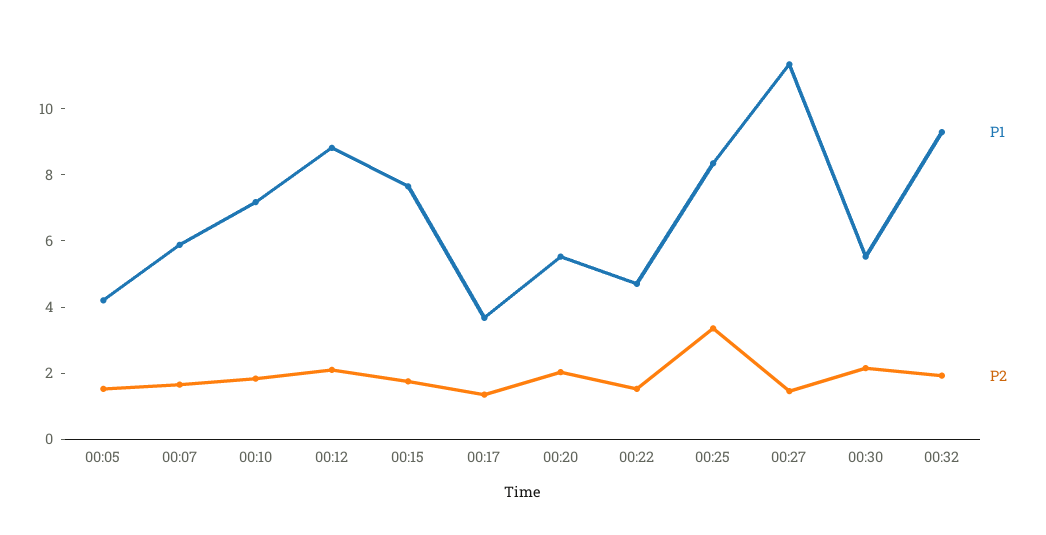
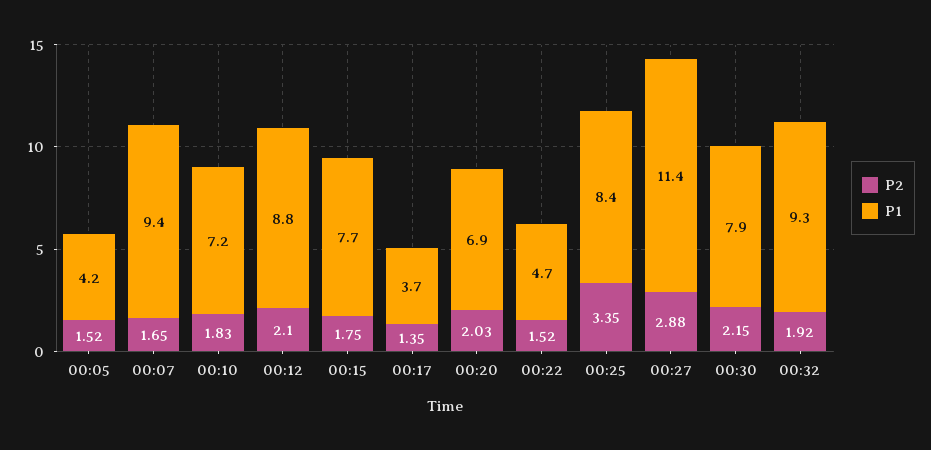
  {
    "P1": {
      "00:05": 4.2,
-     "00:07": 6,
+     "00:07": 9.4,
      "00:10": 7.2,
      "00:12": 8.8,
      "00:15": 7.7,
      "00:17": 3.7,
-     "00:20": 5.5,
+     "00:20": 6.9,
      "00:22": 4.7,
      "00:25": 8.4,
      "00:27": 11.4,
-     "00:30": 5.5,
+     "00:30": 7.9,
      "00:32": 9.3
    },
    "P2": {
      "00:05": 1.52,
      "00:07": 1.65,
      "00:10": 1.83,
      "00:12": 2.1,
      "00:15": 1.75,
      "00:17": 1.35,
      "00:20": 2.03,
      "00:22": 1.52,
      "00:25": 3.35,
-     "00:27": 1.5,
+     "00:27": 2.88,
      "00:30": 2.15,
      "00:32": 1.92
    }
  }

